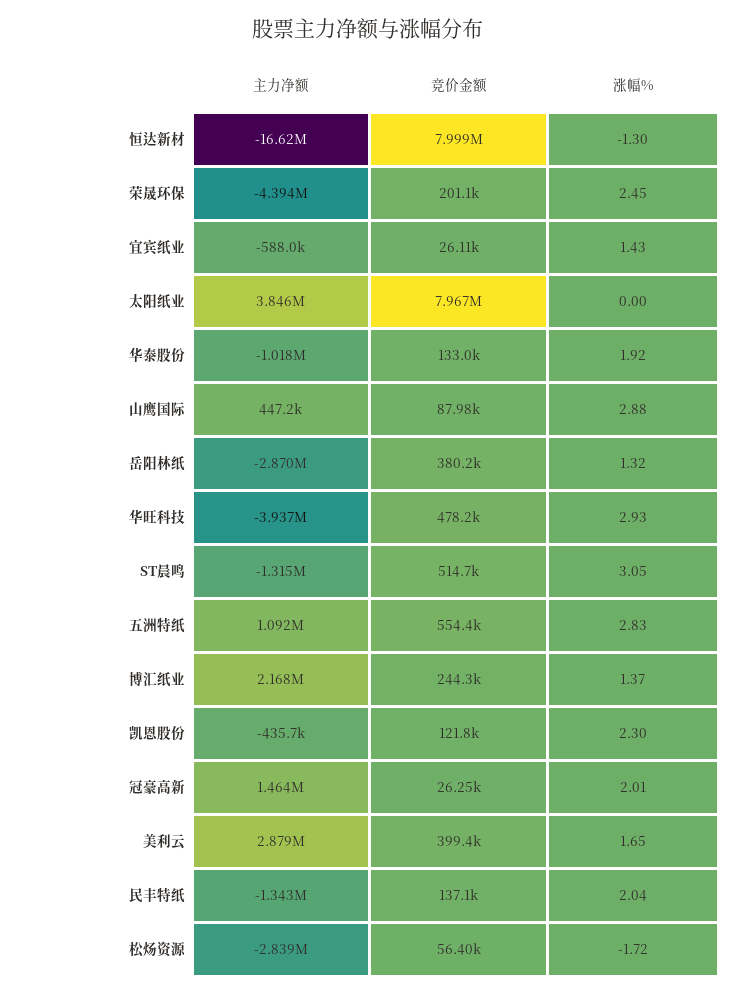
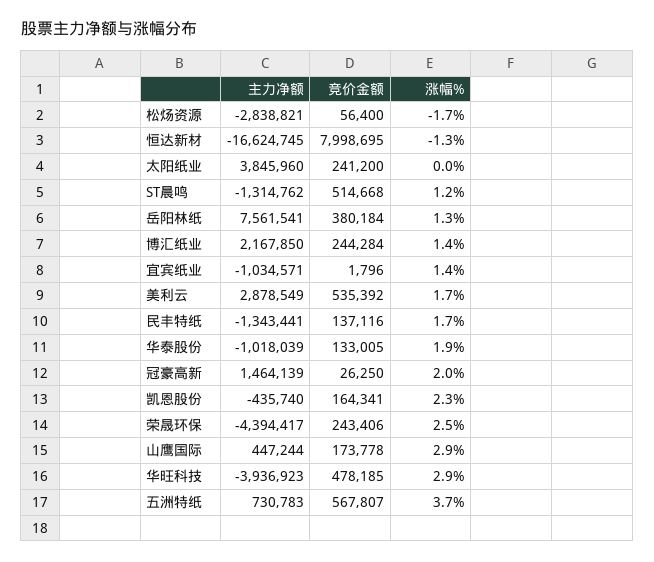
  {
    "主力净额": {
      "恒达新材": -16624745,
      "荣晟环保": -4394417,
-     "宜宾纸业": -588000,
+     "宜宾纸业": -1034571,
      "太阳纸业": 3845960,
      "华泰股份": -1018039,
      "山鹰国际": 447244,
-     "岳阳林纸": -2870000,
+     "岳阳林纸": 7561541,
      "华旺科技": -3936923,
      "ST晨鸣": -1314762,
-     "五洲特纸": 1092000,
+     "五洲特纸": 730783,
      "博汇纸业": 2167850,
      "凯恩股份": -435740,
      "冠豪高新": 1464139,
      "美利云": 2878549,
      "民丰特纸": -1343441,
      "松炀资源": -2838821
    },
    "竞价金额": {
      "恒达新材": 7998695,
-     "荣晟环保": 201100,
+     "荣晟环保": 243406,
-     "宜宾纸业": 26110,
+     "宜宾纸业": 1796,
-     "太阳纸业": 7967000,
+     "太阳纸业": 241200,
      "华泰股份": 133005,
-     "山鹰国际": 87980,
+     "山鹰国际": 173778,
      "岳阳林纸": 380184,
      "华旺科技": 478185,
      "ST晨鸣": 514668,
-     "五洲特纸": 554400,
+     "五洲特纸": 567807,
      "博汇纸业": 244284,
-     "凯恩股份": 121800,
+     "凯恩股份": 164341,
      "冠豪高新": 26250,
-     "美利云": 399400,
+     "美利云": 535392,
      "民丰特纸": 137116,
      "松炀资源": 56400
    },
    "涨幅%": {
      "恒达新材": -1.3,
      "荣晟环保": 2.45,
      "宜宾纸业": 1.43,
      "太阳纸业": 0,
      "华泰股份": 1.92,
      "山鹰国际": 2.88,
      "岳阳林纸": 1.32,
      "华旺科技": 2.93,
-     "ST晨鸣": 3.05,
+     "ST晨鸣": 1.2,
-     "五洲特纸": 2.83,
+     "五洲特纸": 3.7,
      "博汇纸业": 1.37,
      "凯恩股份": 2.3,
      "冠豪高新": 2.01,
      "美利云": 1.65,
-     "民丰特纸": 2.04,
+     "民丰特纸": 1.7,
      "松炀资源": -1.72
    }
  }

